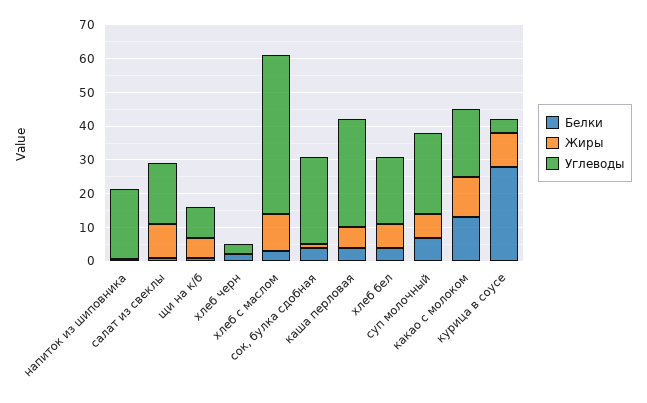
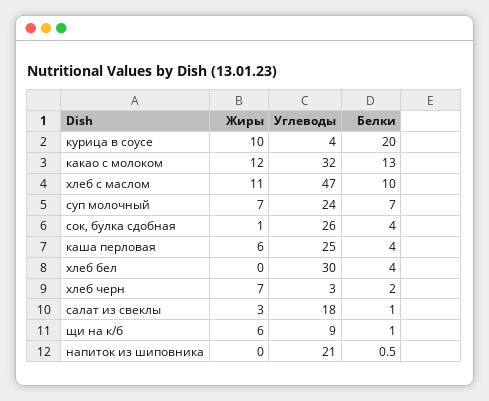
  {
    "Белки": {
      "напиток из шиповника": 0.5,
      "салат из свеклы": 1,
      "щи на к/б": 1,
      "хлеб черн": 2,
-     "хлеб с маслом": 2.5,
+     "хлеб с маслом": 10,
      "сок, булка сдобная": 4,
      "каша перловая": 4,
      "хлеб бел": 4,
      "суп молочный": 7,
      "какао с молоком": 13,
-     "курица в соусе": 27.5
+     "курица в соусе": 20
    },
    "Жиры": {
      "напиток из шиповника": 0,
-     "салат из свеклы": 10,
+     "салат из свеклы": 3,
      "щи на к/б": 6,
-     "хлеб черн": 0,
+     "хлеб черн": 7,
      "хлеб с маслом": 11,
      "сок, булка сдобная": 1,
      "каша перловая": 6,
-     "хлеб бел": 7.5,
+     "хлеб бел": 0,
      "суп молочный": 7,
      "какао с молоком": 12,
      "курица в соусе": 10
    },
    "Углеводы": {
      "напиток из шиповника": 21,
      "салат из свеклы": 18,
      "щи на к/б": 9,
      "хлеб черн": 3,
      "хлеб с маслом": 47,
      "сок, булка сдобная": 26,
-     "каша перловая": 32.5,
+     "каша перловая": 25,
-     "хлеб бел": 20,
+     "хлеб бел": 30,
      "суп молочный": 24,
-     "какао с молоком": 20,
+     "какао с молоком": 32,
      "курица в соусе": 4
    }
  }

